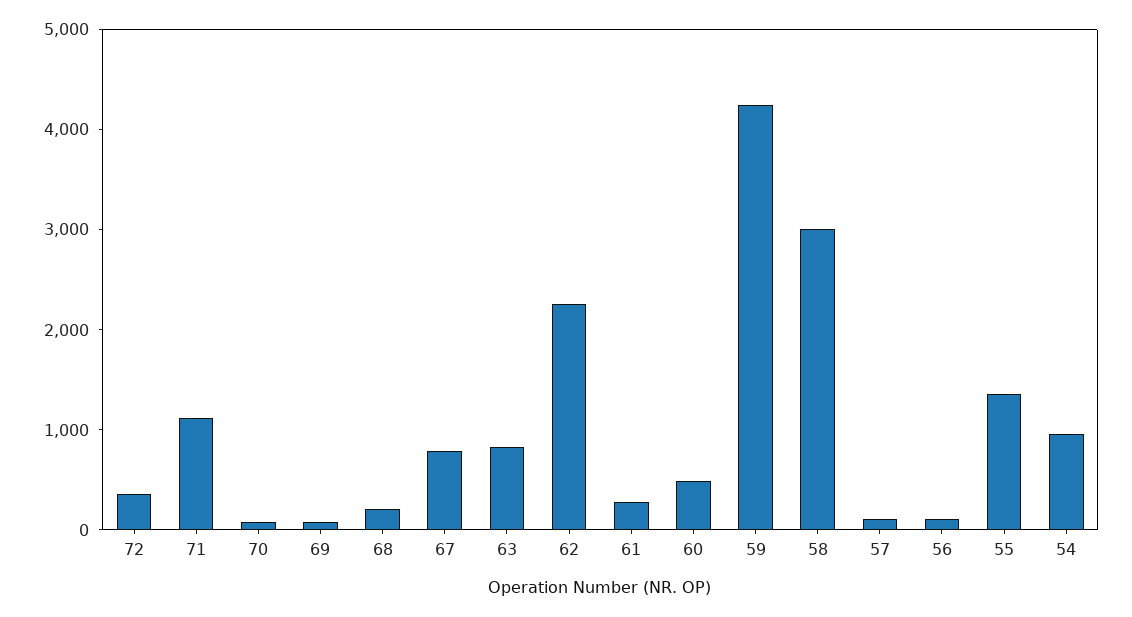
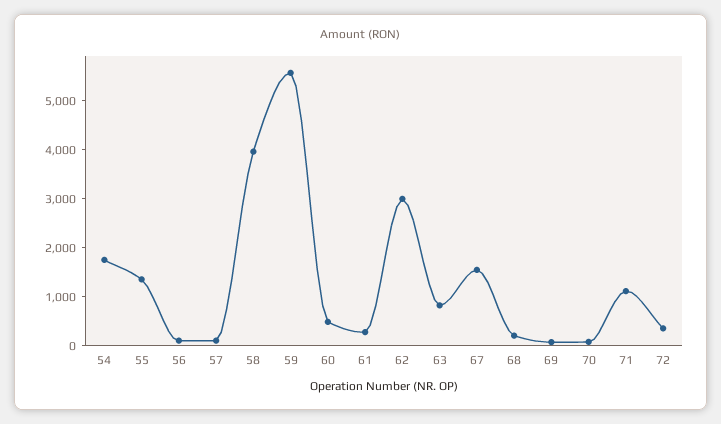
  {
    "72": 400,
    "71": 1200,
    "70": 0,
    "69": 0,
    "68": 200,
-   "67": 800,
+   "67": 1600,
    "63": 800,
-   "62": 2200,
+   "62": 3000,
    "61": 200,
    "60": 400,
-   "59": 4200,
+   "59": 5600,
-   "58": 3000,
+   "58": 4000,
    "57": 200,
    "56": 200,
    "55": 1400,
-   "54": 1000
+   "54": 1800
  }

